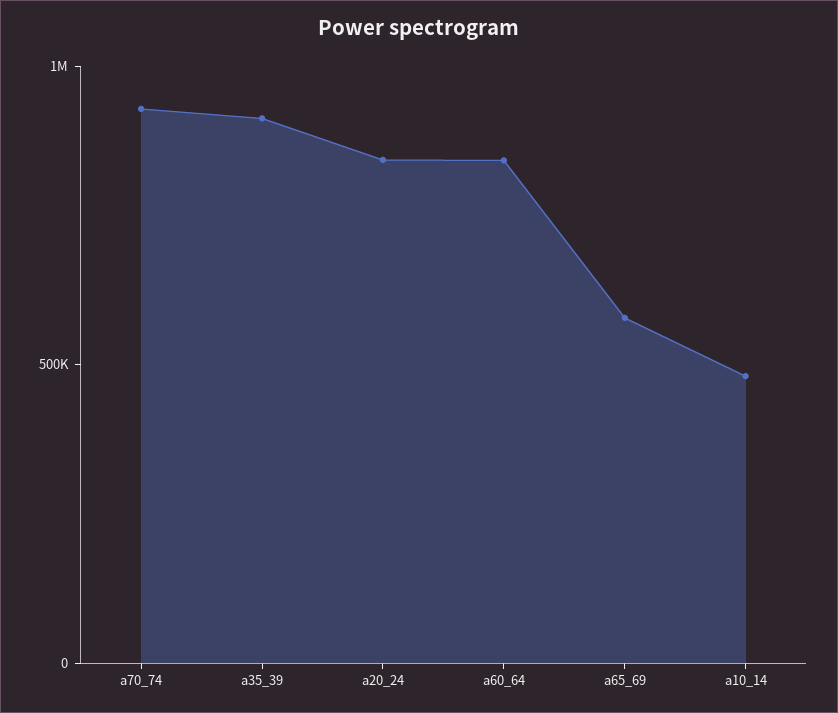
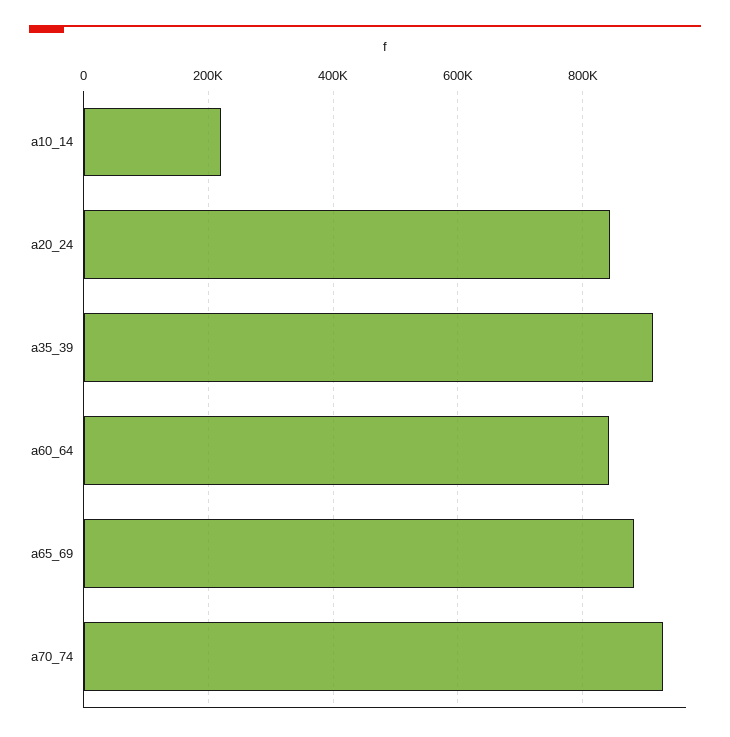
  {
    "a70_74": 920000,
    "a35_39": 920000,
    "a20_24": 840000,
    "a60_64": 840000,
-   "a65_69": 600000,
+   "a65_69": 880000,
-   "a10_14": 500000
+   "a10_14": 220000
  }

